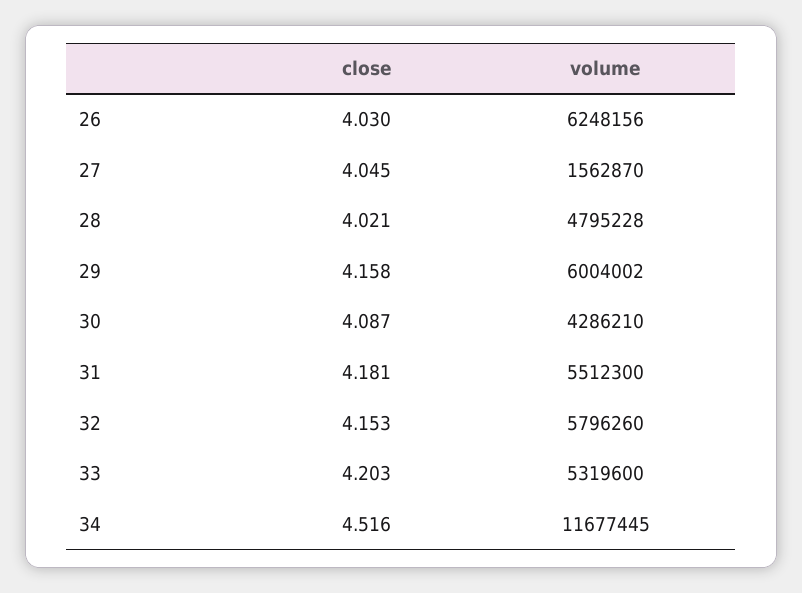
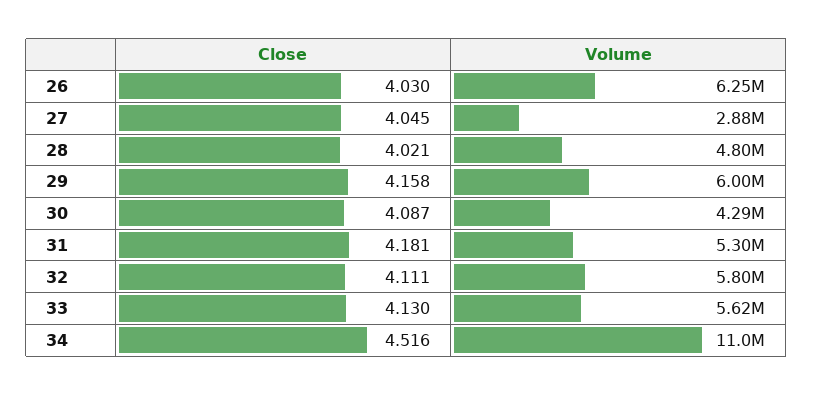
  {
    "close": {
      "26": 4.03,
      "27": 4.045,
      "28": 4.021,
      "29": 4.158,
      "30": 4.087,
      "31": 4.181,
-     "32": 4.153,
+     "32": 4.111,
-     "33": 4.203,
+     "33": 4.13,
      "34": 4.516
    },
    "volume": {
      "26": 6248156,
-     "27": 1562870,
+     "27": 2880000,
      "28": 4795228,
      "29": 6004002,
      "30": 4286210,
-     "31": 5512300,
+     "31": 5300000,
      "32": 5796260,
-     "33": 5319600,
+     "33": 5620000,
-     "34": 11677445
+     "34": 11000000
    }
  }

